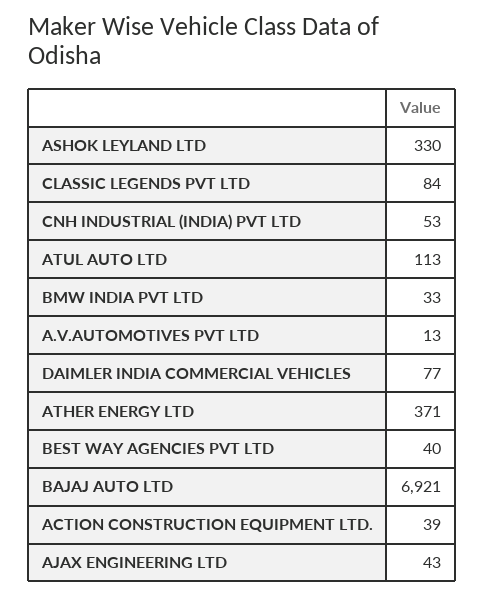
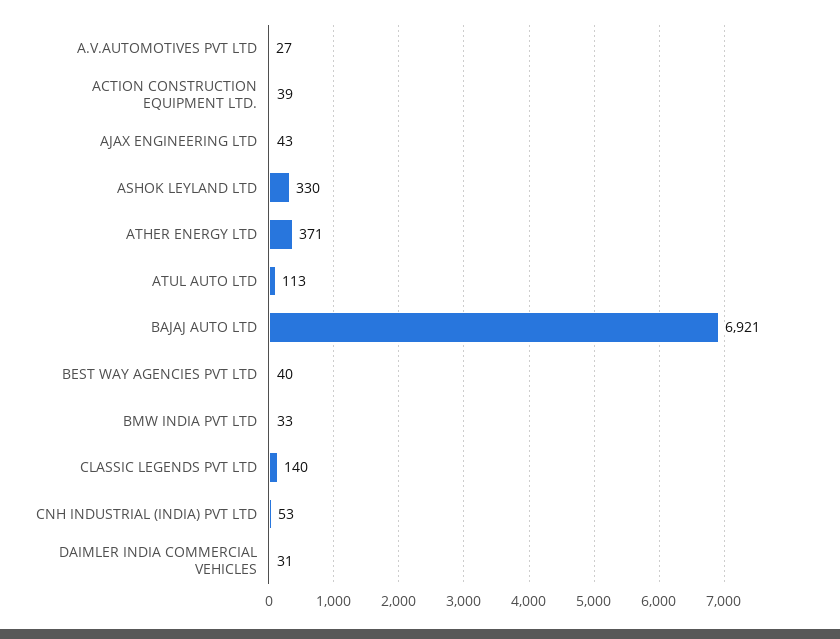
  {
    "ASHOK LEYLAND LTD": 330,
-   "CLASSIC LEGENDS PVT LTD": 84,
+   "CLASSIC LEGENDS PVT LTD": 140,
    "CNH INDUSTRIAL (INDIA) PVT LTD": 53,
    "ATUL AUTO LTD": 113,
    "BMW INDIA PVT LTD": 33,
-   "A.V.AUTOMOTIVES PVT LTD": 13,
+   "A.V.AUTOMOTIVES PVT LTD": 27,
-   "DAIMLER INDIA COMMERCIAL VEHICLES": 77,
+   "DAIMLER INDIA COMMERCIAL VEHICLES": 31,
    "ATHER ENERGY LTD": 371,
    "BEST WAY AGENCIES PVT LTD": 40,
    "BAJAJ AUTO LTD": 6921,
    "ACTION CONSTRUCTION EQUIPMENT LTD.": 39,
    "AJAX ENGINEERING LTD": 43
  }

